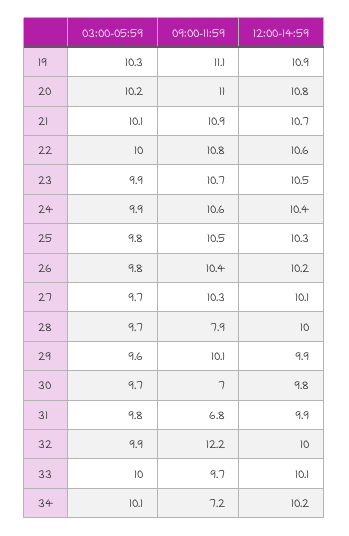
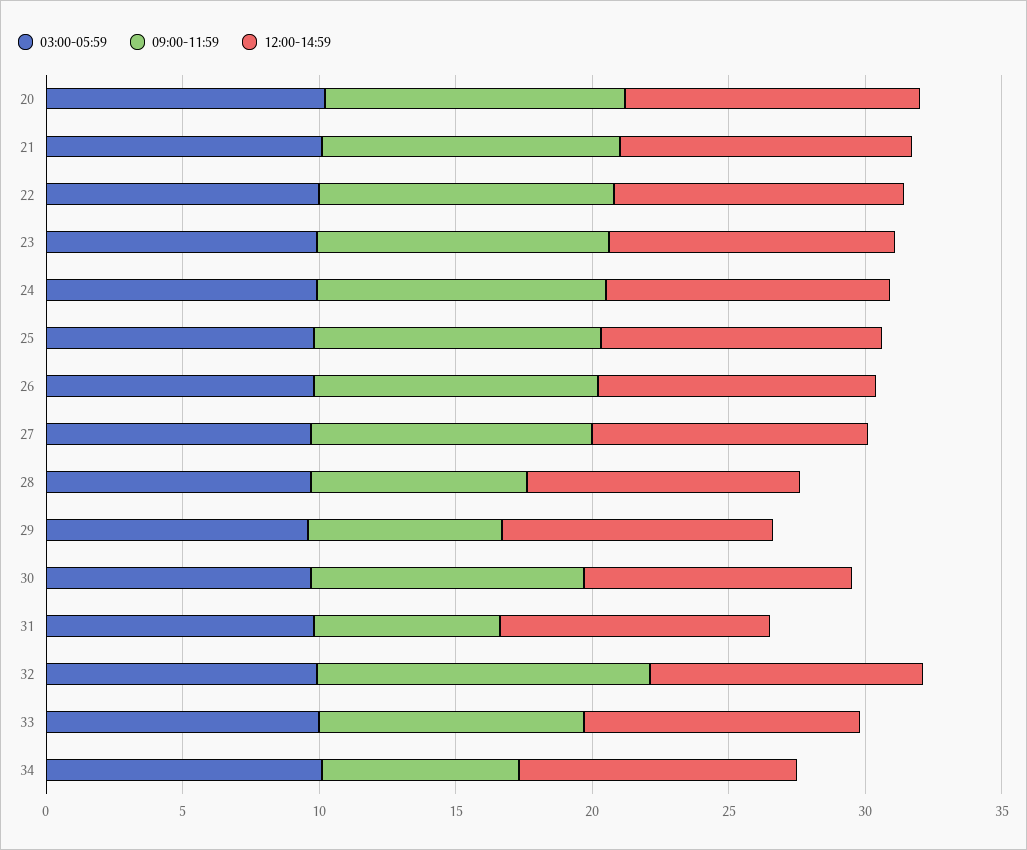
  {
    "03:00-05:59": {
-     "19": 10.3,
      "20": 10.2,
      "21": 10.1,
      "22": 10,
      "23": 9.9,
      "24": 9.9,
      "25": 9.8,
      "26": 9.8,
      "27": 9.7,
      "28": 9.7,
      "29": 9.6,
      "30": 9.7,
      "31": 9.8,
      "32": 9.9,
      "33": 10,
      "34": 10.1
    },
    "09:00-11:59": {
-     "19": 11.1,
      "20": 11,
      "21": 10.9,
      "22": 10.8,
      "23": 10.7,
      "24": 10.6,
      "25": 10.5,
      "26": 10.4,
      "27": 10.3,
      "28": 7.9,
-     "29": 10.1,
+     "29": 7,
-     "30": 7,
+     "30": 10,
      "31": 6.8,
      "32": 12.2,
      "33": 9.7,
      "34": 7.2
    },
    "12:00-14:59": {
-     "19": 10.9,
      "20": 10.8,
      "21": 10.7,
      "22": 10.6,
      "23": 10.5,
      "24": 10.4,
      "25": 10.3,
      "26": 10.2,
      "27": 10.1,
      "28": 10,
      "29": 9.9,
      "30": 9.8,
      "31": 9.9,
      "32": 10,
      "33": 10.1,
      "34": 10.2
    }
  }

